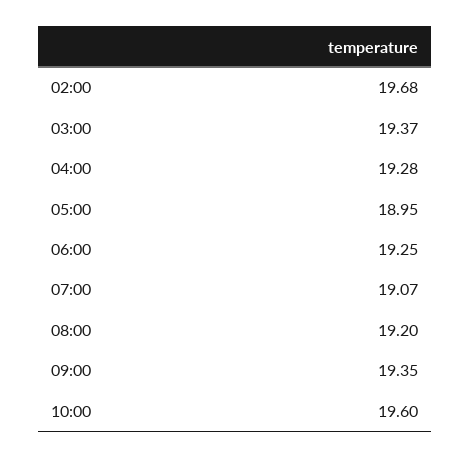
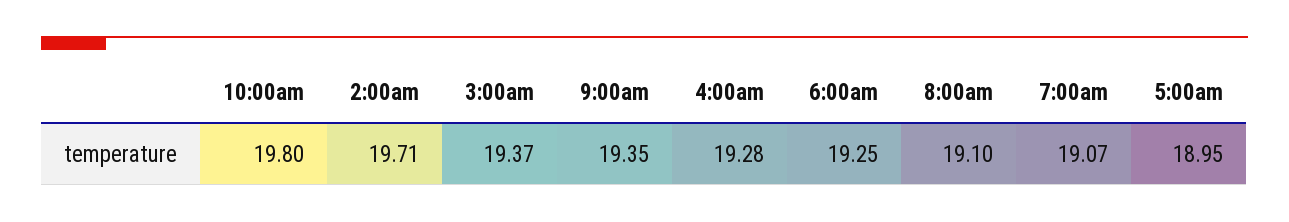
  {
-   "02:00": 19.68,
+   "02:00": 19.71,
    "03:00": 19.37,
    "04:00": 19.28,
    "05:00": 18.95,
    "06:00": 19.25,
    "07:00": 19.07,
-   "08:00": 19.2,
+   "08:00": 19.1,
    "09:00": 19.35,
-   "10:00": 19.6
+   "10:00": 19.8
  }

